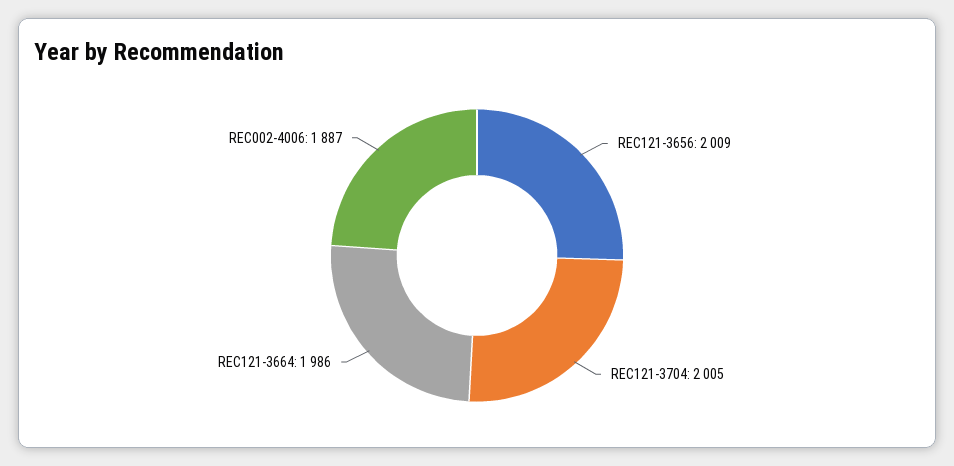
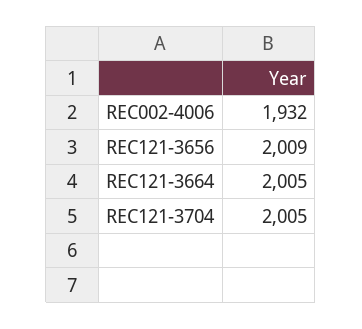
  {
    "REC121-3656": 2009,
    "REC121-3704": 2005,
-   "REC121-3664": 1986,
+   "REC121-3664": 2005,
-   "REC002-4006": 1887
+   "REC002-4006": 1932
  }

